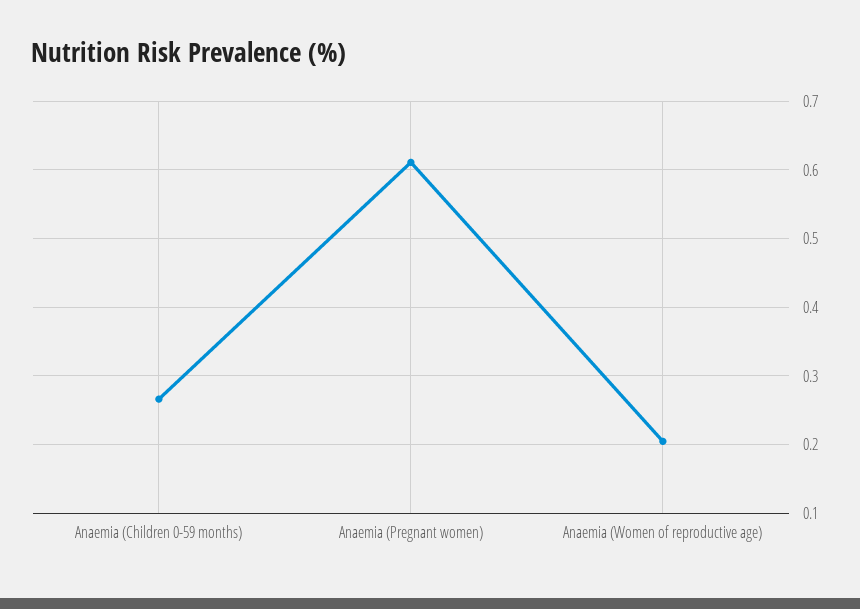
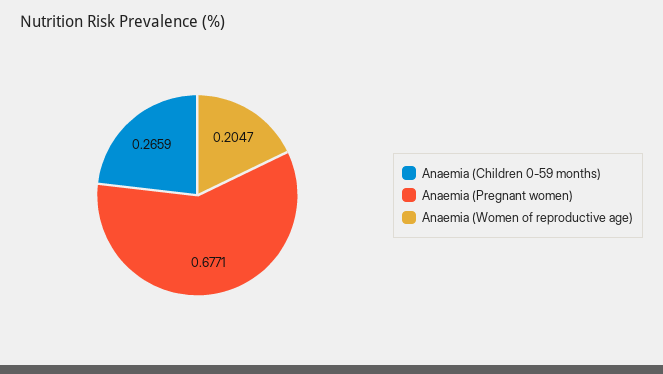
  {
    "Anaemia (Children 0-59 months)": 0.2659,
-   "Anaemia (Pregnant women)": 0.61,
+   "Anaemia (Pregnant women)": 0.6771,
    "Anaemia (Women of reproductive age)": 0.2047
  }

